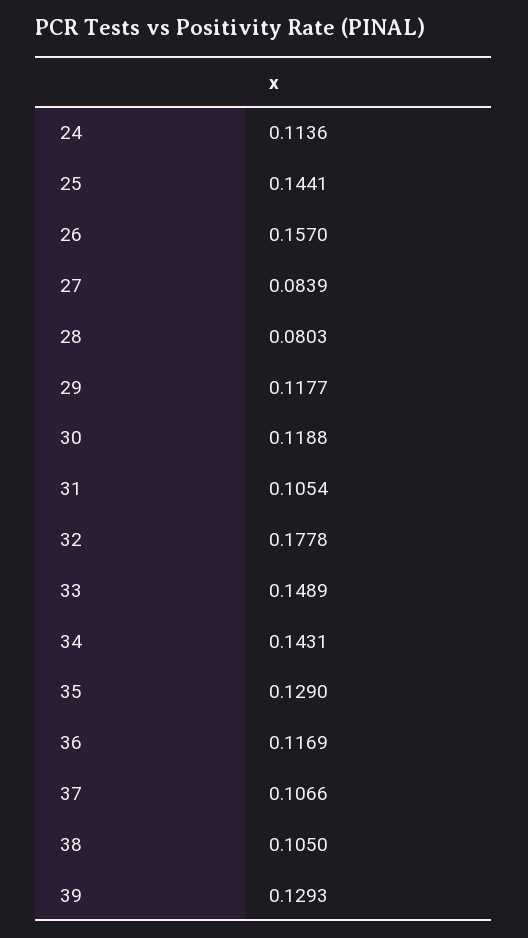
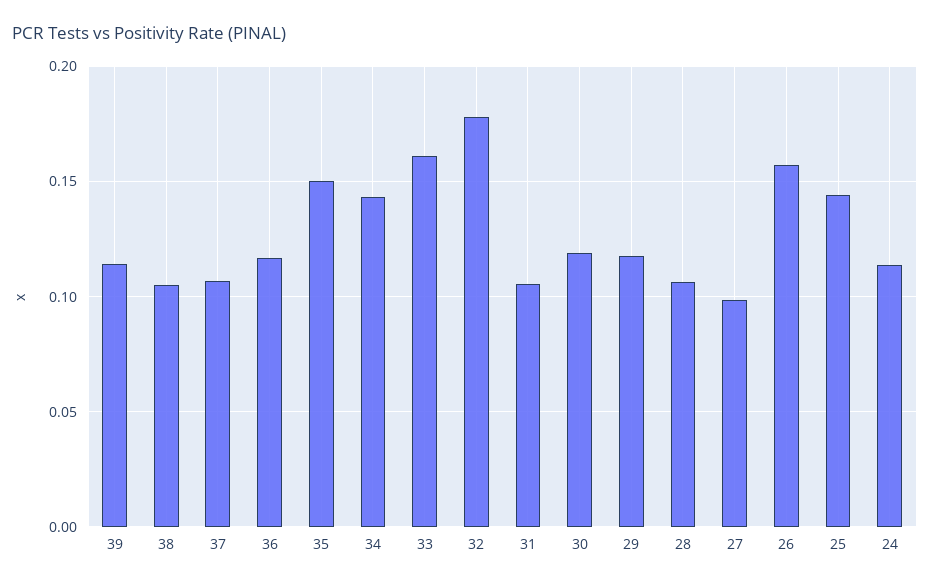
  {
    "24": 0.1136,
    "25": 0.1441,
    "26": 0.157,
-   "27": 0.0839,
+   "27": 0.1,
-   "28": 0.0803,
+   "28": 0.105,
    "29": 0.1177,
    "30": 0.1188,
    "31": 0.1054,
    "32": 0.1778,
-   "33": 0.1489,
+   "33": 0.16,
    "34": 0.1431,
-   "35": 0.129,
+   "35": 0.15,
    "36": 0.1169,
    "37": 0.1066,
    "38": 0.105,
-   "39": 0.1293
+   "39": 0.115
  }

